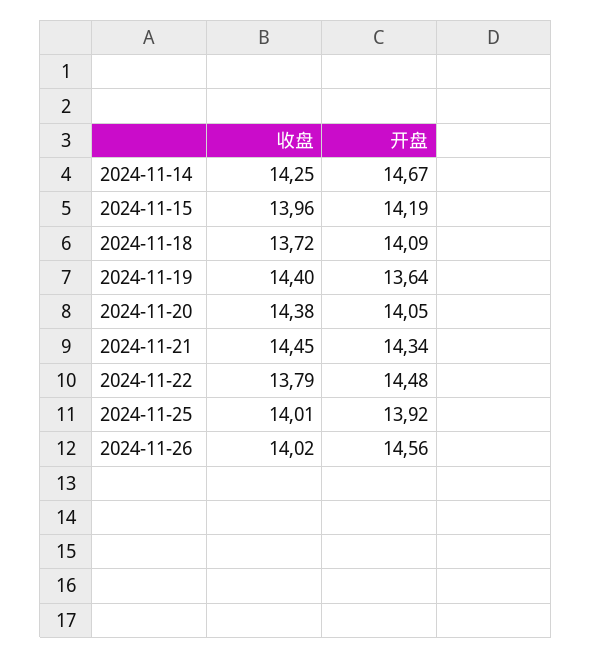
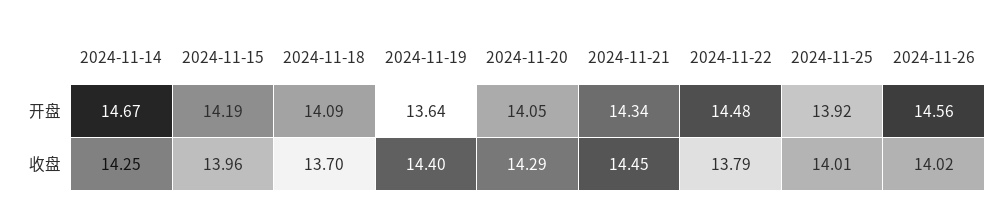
  {
    "收盘": {
      "2024-11-14": 14.25,
      "2024-11-15": 13.96,
-     "2024-11-18": 13.72,
+     "2024-11-18": 13.7,
      "2024-11-19": 14.4,
-     "2024-11-20": 14.38,
+     "2024-11-20": 14.29,
      "2024-11-21": 14.45,
      "2024-11-22": 13.79,
      "2024-11-25": 14.01,
      "2024-11-26": 14.02
    },
    "开盘": {
      "2024-11-14": 14.67,
      "2024-11-15": 14.19,
      "2024-11-18": 14.09,
      "2024-11-19": 13.64,
      "2024-11-20": 14.05,
      "2024-11-21": 14.34,
      "2024-11-22": 14.48,
      "2024-11-25": 13.92,
      "2024-11-26": 14.56
    }
  }

